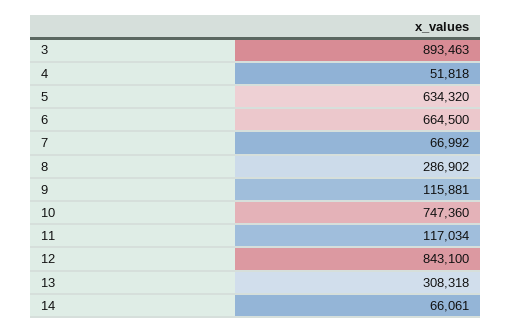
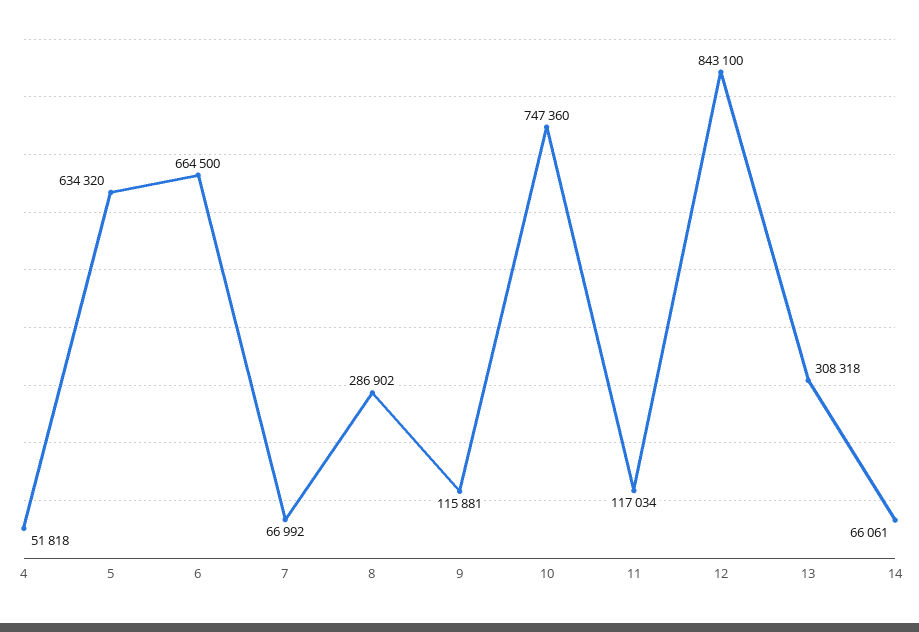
  {
-   "3": 893463,
    "4": 51818,
    "5": 634320,
    "6": 664500,
    "7": 66992,
    "8": 286902,
    "9": 115881,
    "10": 747360,
    "11": 117034,
    "12": 843100,
    "13": 308318,
    "14": 66061
  }

